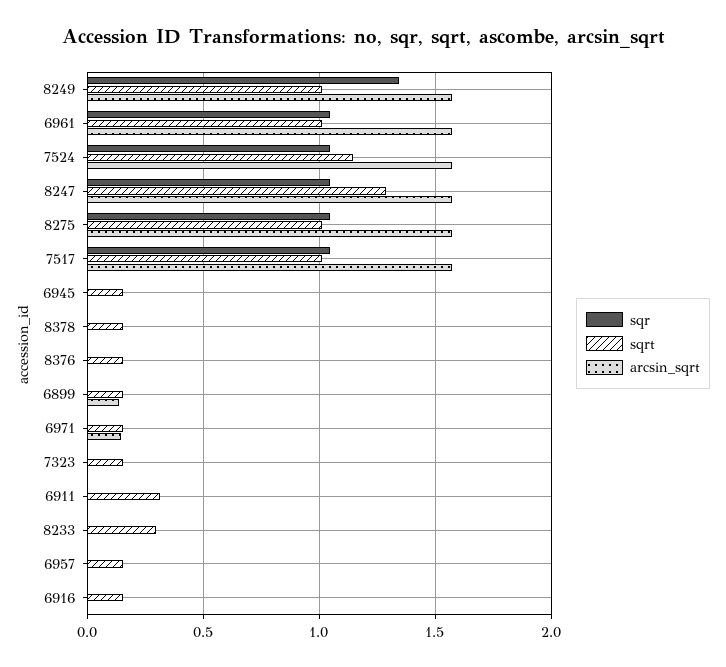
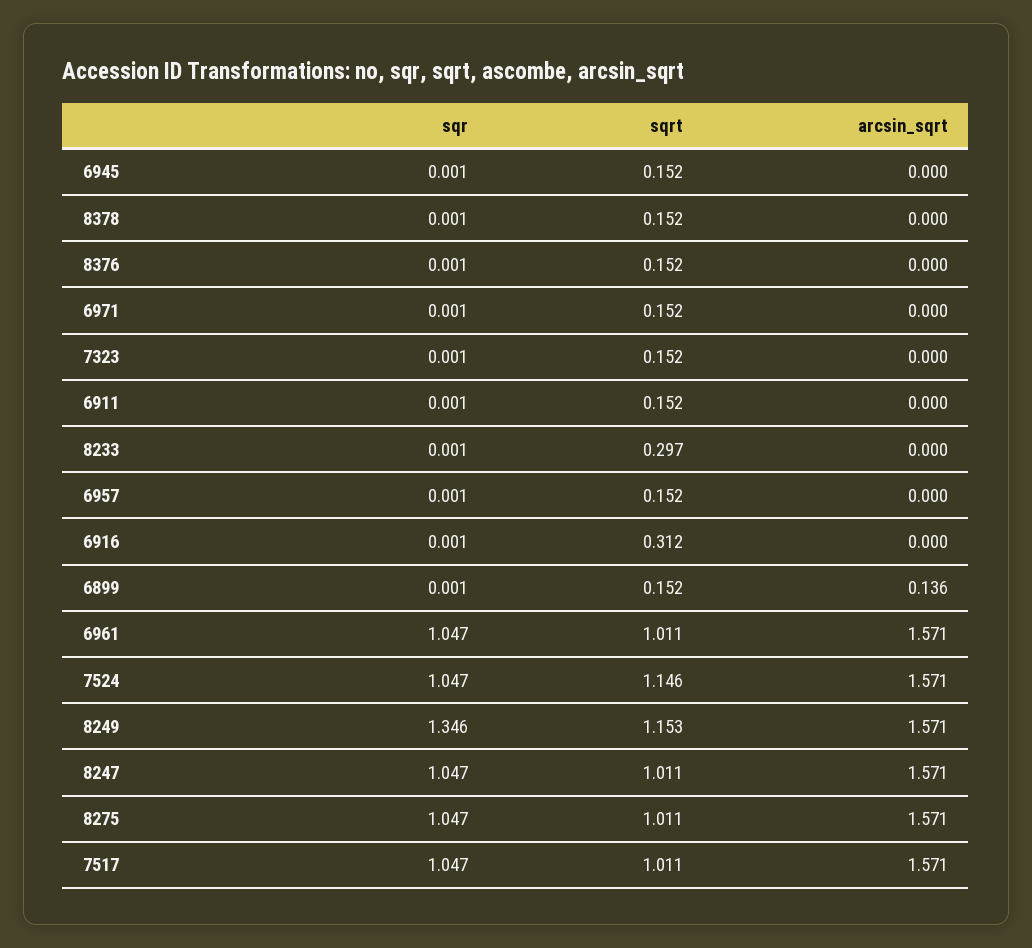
  {
    "sqr": {
      "8249": 1.346,
      "6961": 1.047,
      "7524": 1.047,
      "8247": 1.047,
      "8275": 1.047,
      "7517": 1.047,
      "6945": 0.001,
      "8378": 0.001,
      "8376": 0.001,
      "6899": 0.001,
      "6971": 0.001,
      "7323": 0.001,
      "6911": 0.001,
      "8233": 0.001,
      "6957": 0.001,
      "6916": 0.001
    },
    "sqrt": {
-     "8249": 1,
+     "8249": 1.153,
      "6961": 1.011,
      "7524": 1.146,
-     "8247": 1.3,
+     "8247": 1.011,
      "8275": 1.011,
      "7517": 1.011,
      "6945": 0.152,
      "8378": 0.152,
      "8376": 0.152,
      "6899": 0.152,
      "6971": 0.152,
      "7323": 0.152,
-     "6911": 0.3,
+     "6911": 0.152,
      "8233": 0.297,
      "6957": 0.152,
-     "6916": 0.15
+     "6916": 0.312
    },
    "arcsin_sqrt": {
      "8249": 1.571,
      "6961": 1.571,
      "7524": 1.571,
      "8247": 1.571,
      "8275": 1.571,
      "7517": 1.571,
      "6945": 0,
      "8378": 0,
      "8376": 0,
      "6899": 0.136,
-     "6971": 0.15,
+     "6971": 0,
      "7323": 0,
      "6911": 0,
      "8233": 0,
      "6957": 0,
      "6916": 0
    }
  }

